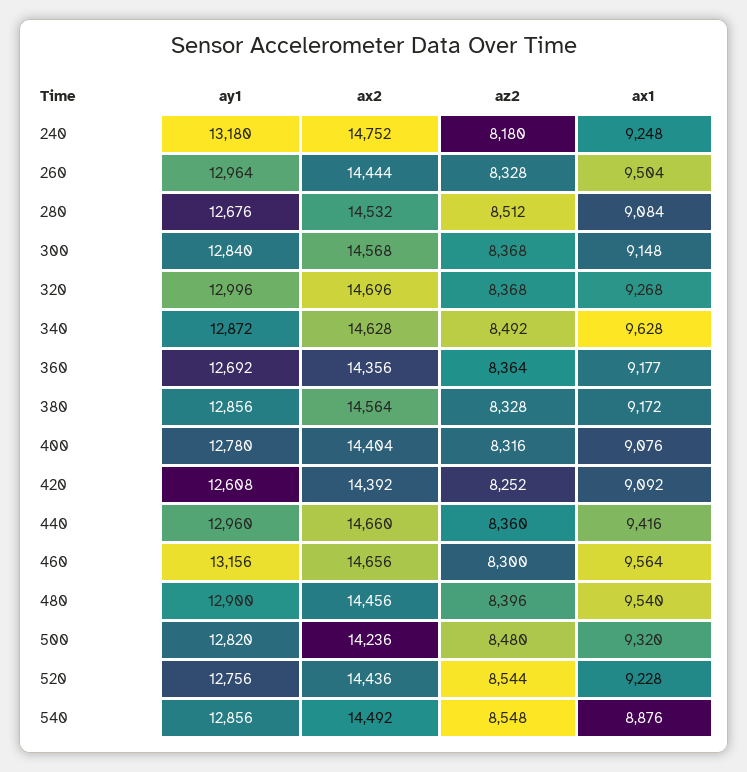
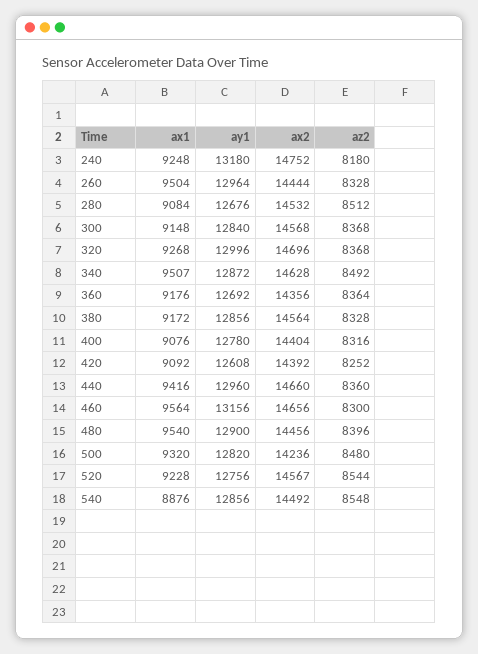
  {
    "ay1": {
      "240": 13180,
      "260": 12964,
      "280": 12676,
      "300": 12840,
      "320": 12996,
      "340": 12872,
      "360": 12692,
      "380": 12856,
      "400": 12780,
      "420": 12608,
      "440": 12960,
      "460": 13156,
      "480": 12900,
      "500": 12820,
      "520": 12756,
      "540": 12856
    },
    "ax2": {
      "240": 14752,
      "260": 14444,
      "280": 14532,
      "300": 14568,
      "320": 14696,
      "340": 14628,
      "360": 14356,
      "380": 14564,
      "400": 14404,
      "420": 14392,
      "440": 14660,
      "460": 14656,
      "480": 14456,
      "500": 14236,
-     "520": 14436,
+     "520": 14567,
      "540": 14492
    },
    "az2": {
      "240": 8180,
      "260": 8328,
      "280": 8512,
      "300": 8368,
      "320": 8368,
      "340": 8492,
      "360": 8364,
      "380": 8328,
      "400": 8316,
      "420": 8252,
      "440": 8360,
      "460": 8300,
      "480": 8396,
      "500": 8480,
      "520": 8544,
      "540": 8548
    },
    "ax1": {
      "240": 9248,
      "260": 9504,
      "280": 9084,
      "300": 9148,
      "320": 9268,
-     "340": 9628,
+     "340": 9507,
-     "360": 9177,
+     "360": 9176,
      "380": 9172,
      "400": 9076,
      "420": 9092,
      "440": 9416,
      "460": 9564,
      "480": 9540,
      "500": 9320,
      "520": 9228,
      "540": 8876
    }
  }

